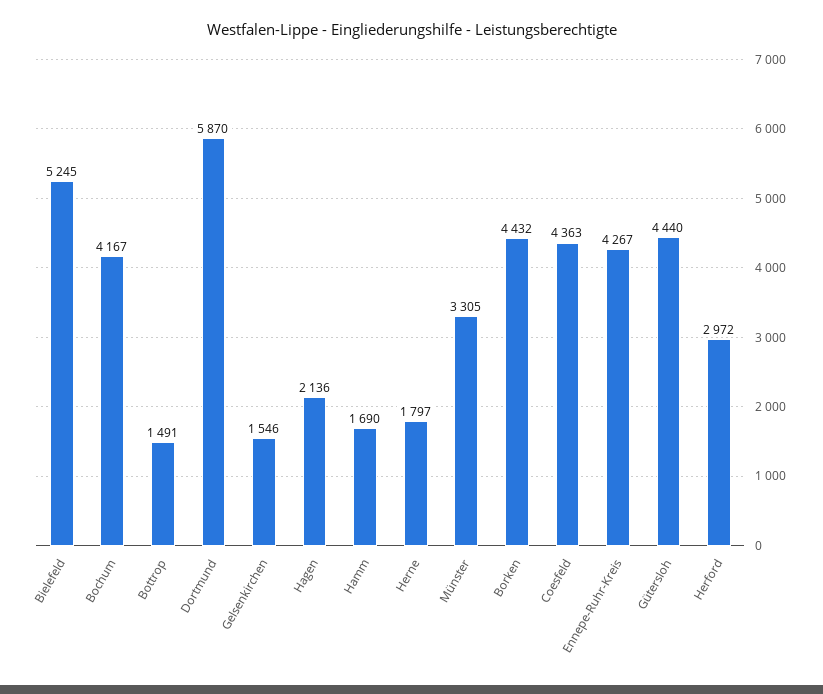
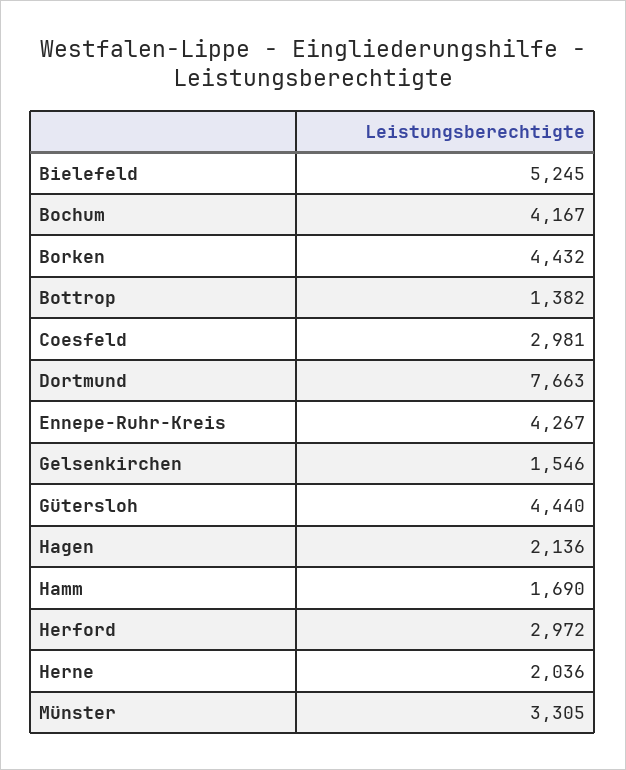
  {
    "Bielefeld": 5245,
    "Bochum": 4167,
-   "Bottrop": 1491,
+   "Bottrop": 1382,
-   "Dortmund": 5870,
+   "Dortmund": 7663,
    "Gelsenkirchen": 1546,
    "Hagen": 2136,
    "Hamm": 1690,
-   "Herne": 1797,
+   "Herne": 2036,
    "Münster": 3305,
    "Borken": 4432,
-   "Coesfeld": 4363,
+   "Coesfeld": 2981,
    "Ennepe-Ruhr-Kreis": 4267,
    "Gütersloh": 4440,
    "Herford": 2972
  }

